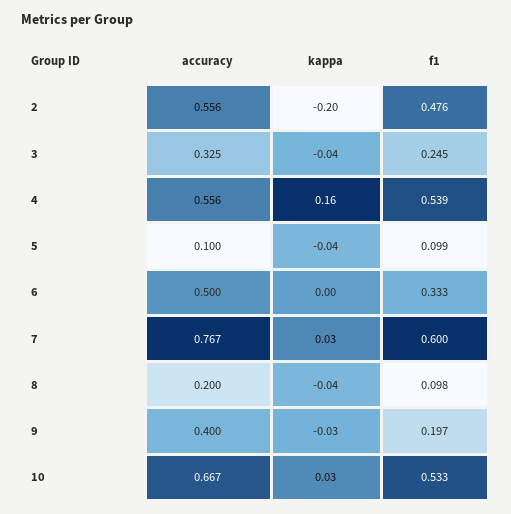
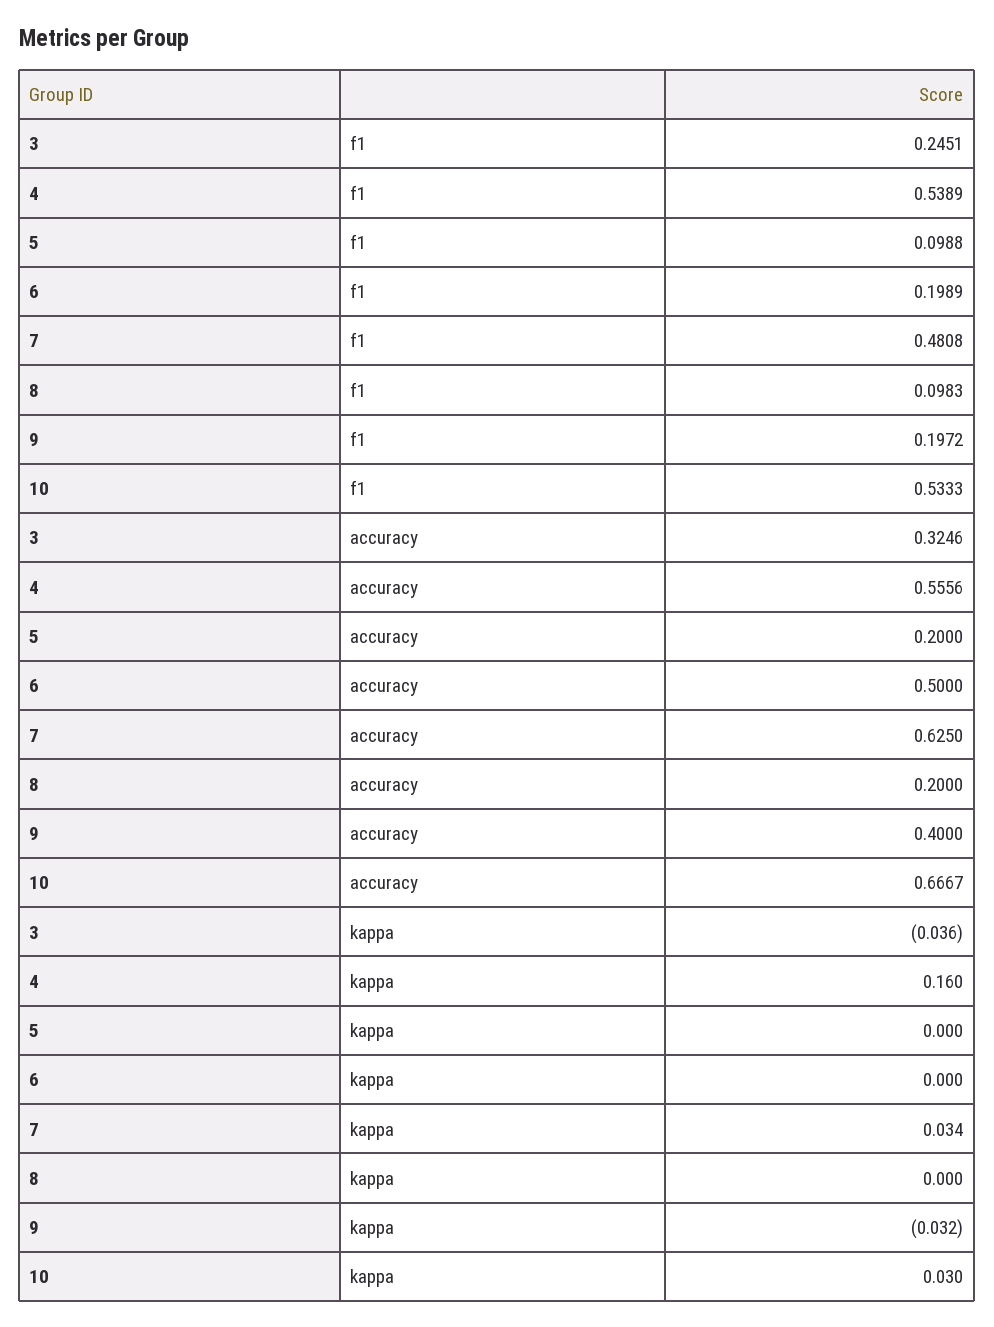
  {
    "accuracy": {
-     "2": 0.556,
      "3": 0.3246,
      "4": 0.5556,
-     "5": 0.1,
+     "5": 0.2,
      "6": 0.5,
-     "7": 0.767,
+     "7": 0.625,
      "8": 0.2,
      "9": 0.4,
      "10": 0.6667
    },
    "kappa": {
-     "2": -0.2,
      "3": -0.036,
      "4": 0.16,
-     "5": -0.04,
+     "5": 0,
      "6": 0,
      "7": 0.034,
-     "8": -0.04,
+     "8": 0,
      "9": -0.032,
      "10": 0.03
    },
    "f1": {
-     "2": 0.476,
      "3": 0.2451,
      "4": 0.5389,
      "5": 0.0988,
-     "6": 0.333,
+     "6": 0.1989,
-     "7": 0.6,
+     "7": 0.4808,
      "8": 0.0983,
      "9": 0.1972,
      "10": 0.5333
    }
  }

